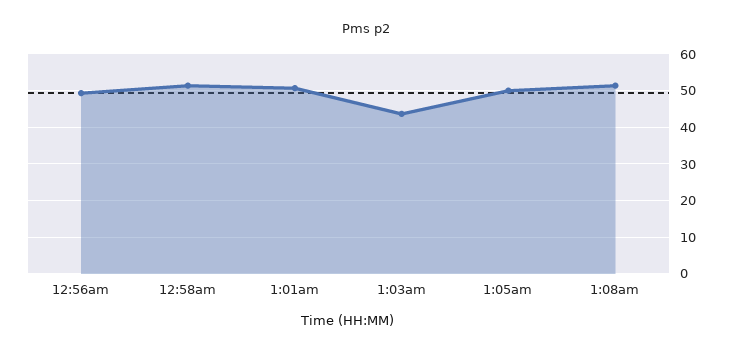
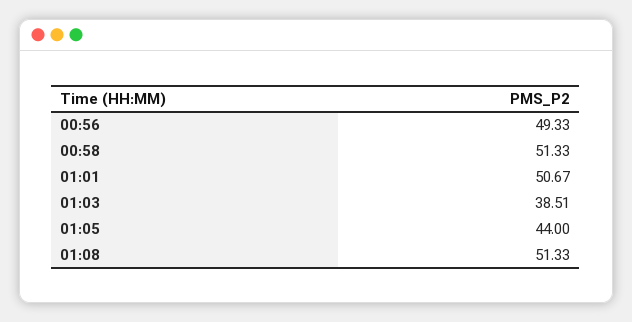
  {
    "12:56am": 49.33,
    "12:58am": 51.33,
    "1:01am": 50.67,
-   "1:03am": 44,
+   "1:03am": 38.51,
-   "1:05am": 50,
+   "1:05am": 44,
    "1:08am": 51.33
  }

